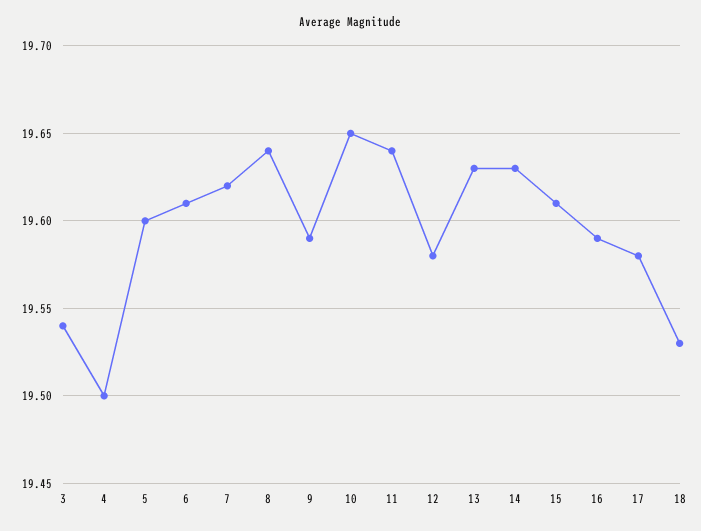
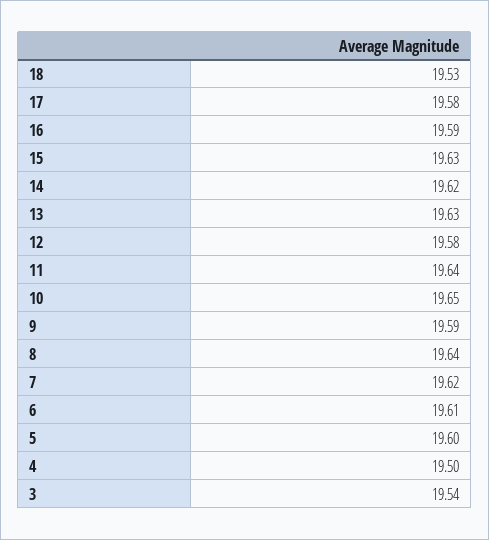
  {
    "3": 19.54,
    "4": 19.5,
    "5": 19.6,
    "6": 19.61,
    "7": 19.62,
    "8": 19.64,
    "9": 19.59,
    "10": 19.65,
    "11": 19.64,
    "12": 19.58,
    "13": 19.63,
-   "14": 19.63,
+   "14": 19.62,
-   "15": 19.61,
+   "15": 19.63,
    "16": 19.59,
    "17": 19.58,
    "18": 19.53
  }

